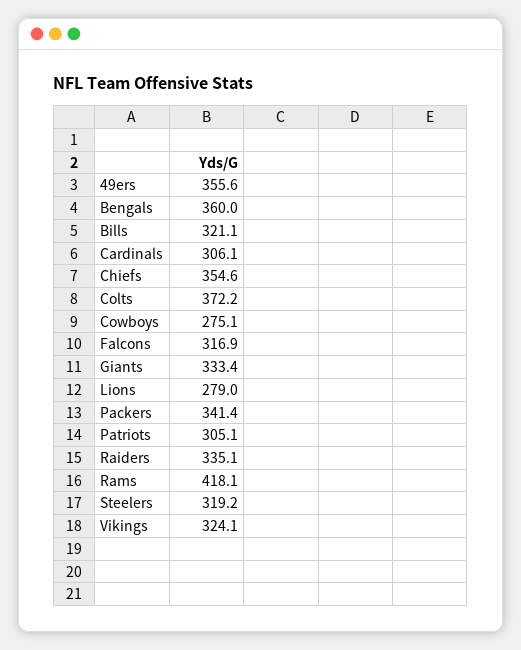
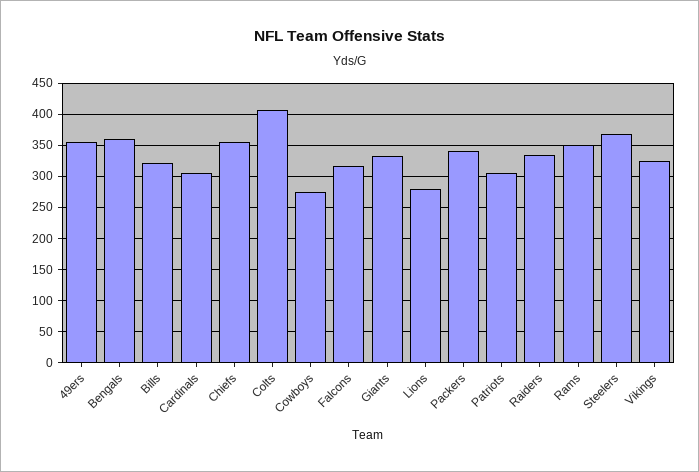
  {
    "49ers": 355.6,
    "Bengals": 360,
    "Bills": 321.1,
    "Cardinals": 306.1,
    "Chiefs": 354.6,
-   "Colts": 372.2,
+   "Colts": 410,
    "Cowboys": 275.1,
    "Falcons": 316.9,
    "Giants": 333.4,
    "Lions": 279,
    "Packers": 341.4,
    "Patriots": 305.1,
    "Raiders": 335.1,
-   "Rams": 418.1,
+   "Rams": 350,
-   "Steelers": 319.2,
+   "Steelers": 370,
    "Vikings": 324.1
  }

